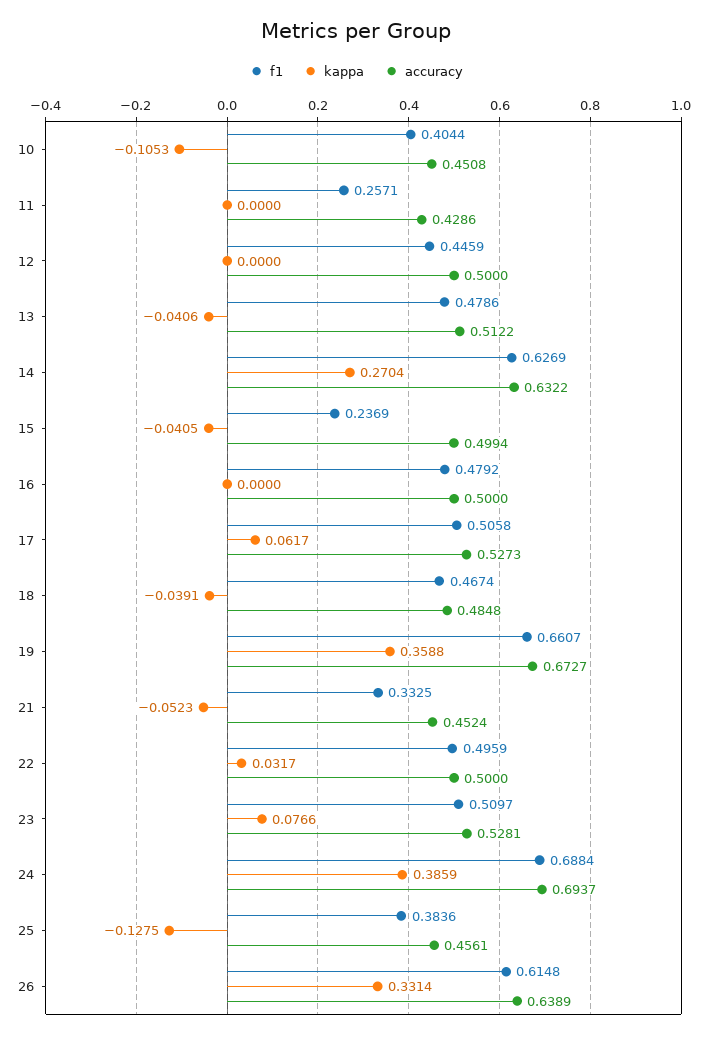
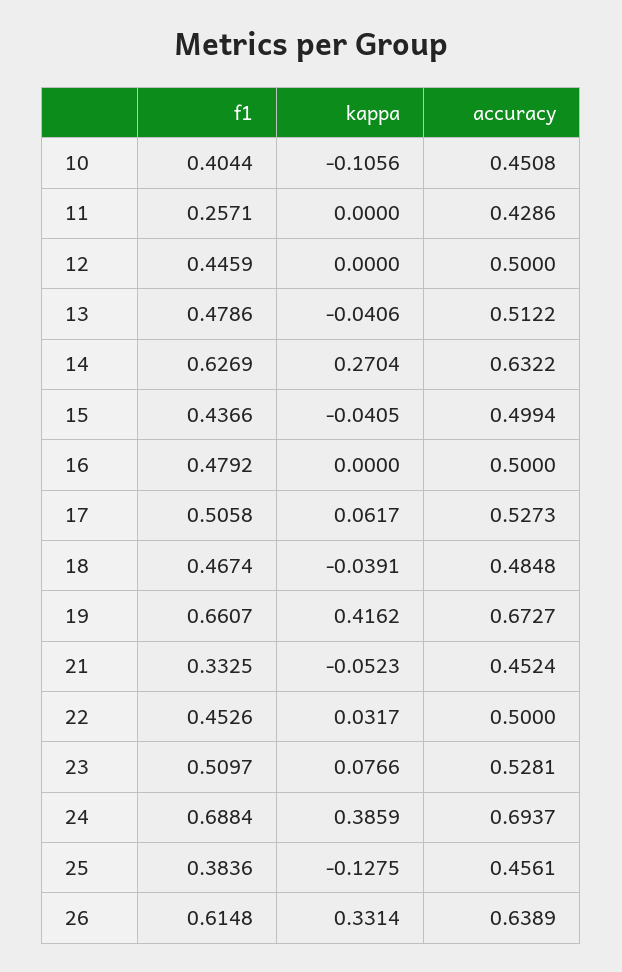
  {
    "f1": {
      "10": 0.4044,
      "11": 0.2571,
      "12": 0.4459,
      "13": 0.4786,
      "14": 0.6269,
-     "15": 0.2369,
+     "15": 0.4366,
      "16": 0.4792,
      "17": 0.5058,
      "18": 0.4674,
      "19": 0.6607,
      "21": 0.3325,
-     "22": 0.4959,
+     "22": 0.4526,
      "23": 0.5097,
      "24": 0.6884,
      "25": 0.3836,
      "26": 0.6148
    },
    "kappa": {
-     "10": -0.1053,
+     "10": -0.1056,
      "11": 0,
      "12": 0,
      "13": -0.0406,
      "14": 0.2704,
      "15": -0.0405,
      "16": 0,
      "17": 0.0617,
      "18": -0.0391,
-     "19": 0.3588,
+     "19": 0.4162,
      "21": -0.0523,
      "22": 0.0317,
      "23": 0.0766,
      "24": 0.3859,
      "25": -0.1275,
      "26": 0.3314
    },
    "accuracy": {
      "10": 0.4508,
      "11": 0.4286,
      "12": 0.5,
      "13": 0.5122,
      "14": 0.6322,
      "15": 0.4994,
      "16": 0.5,
      "17": 0.5273,
      "18": 0.4848,
      "19": 0.6727,
      "21": 0.4524,
      "22": 0.5,
      "23": 0.5281,
      "24": 0.6937,
      "25": 0.4561,
      "26": 0.6389
    }
  }

